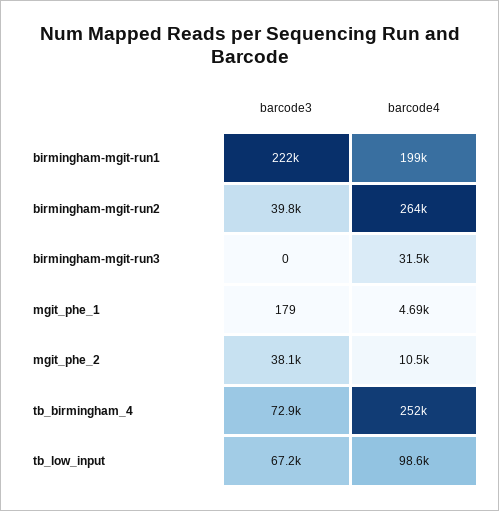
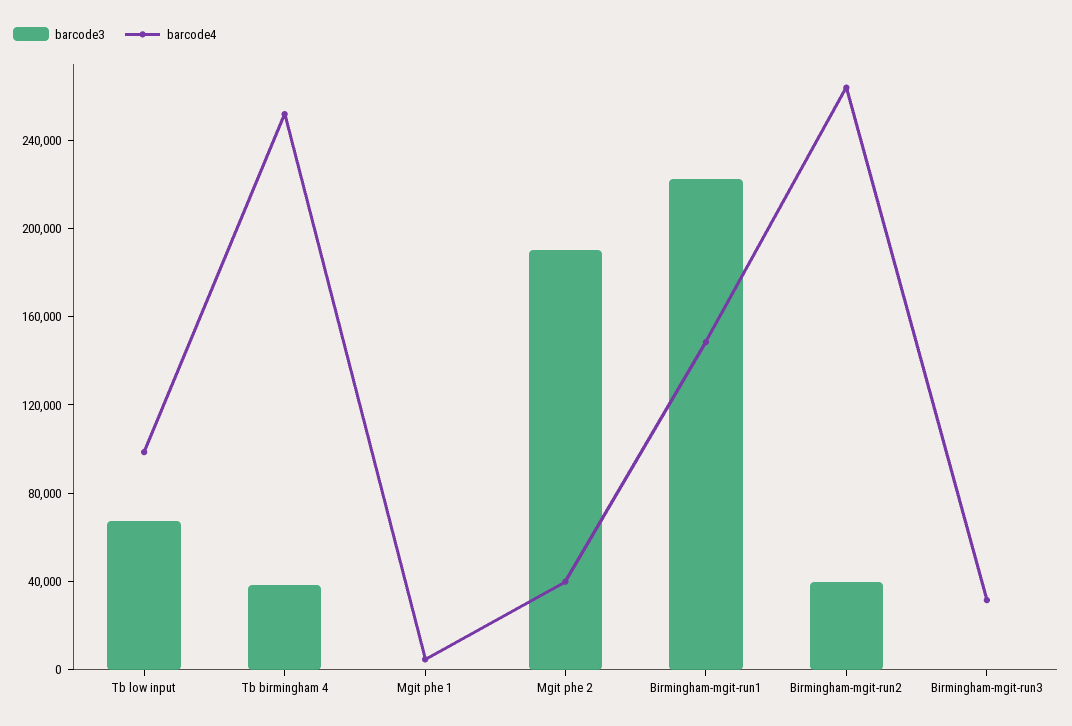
  {
    "barcode3": {
      "birmingham-mgit-run1": 222000,
      "birmingham-mgit-run2": 39800,
      "birmingham-mgit-run3": 0,
      "mgit_phe_1": 179,
-     "mgit_phe_2": 38100,
+     "mgit_phe_2": 190000,
-     "tb_birmingham_4": 72900,
+     "tb_birmingham_4": 40000,
      "tb_low_input": 67200
    },
    "barcode4": {
-     "birmingham-mgit-run1": 199000,
+     "birmingham-mgit-run1": 150000,
      "birmingham-mgit-run2": 264000,
      "birmingham-mgit-run3": 31500,
      "mgit_phe_1": 4690,
-     "mgit_phe_2": 10500,
+     "mgit_phe_2": 40000,
      "tb_birmingham_4": 252000,
      "tb_low_input": 98600
    }
  }

